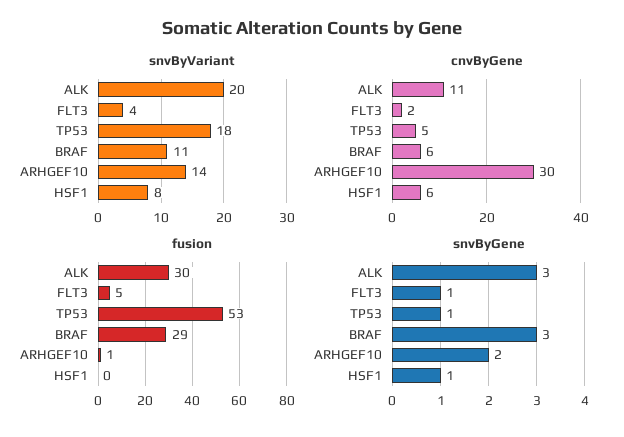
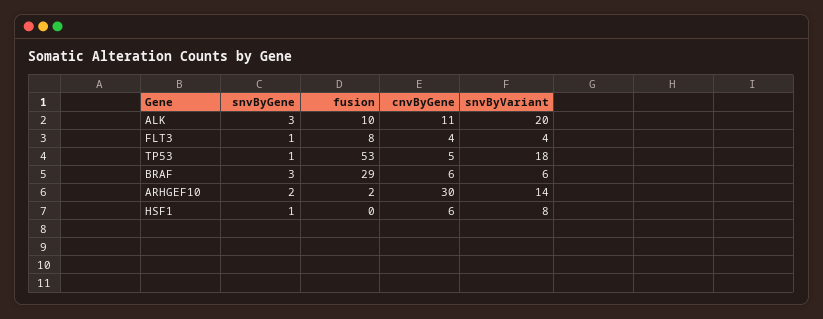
  {
    "snvByVariant": {
      "ALK": 20,
      "FLT3": 4,
      "TP53": 18,
-     "BRAF": 11,
+     "BRAF": 6,
      "ARHGEF10": 14,
      "HSF1": 8
    },
    "cnvByGene": {
      "ALK": 11,
-     "FLT3": 2,
+     "FLT3": 4,
      "TP53": 5,
      "BRAF": 6,
      "ARHGEF10": 30,
      "HSF1": 6
    },
    "fusion": {
-     "ALK": 30,
+     "ALK": 10,
-     "FLT3": 5,
+     "FLT3": 8,
      "TP53": 53,
      "BRAF": 29,
-     "ARHGEF10": 1,
+     "ARHGEF10": 2,
      "HSF1": 0
    },
    "snvByGene": {
      "ALK": 3,
      "FLT3": 1,
      "TP53": 1,
      "BRAF": 3,
      "ARHGEF10": 2,
      "HSF1": 1
    }
  }

